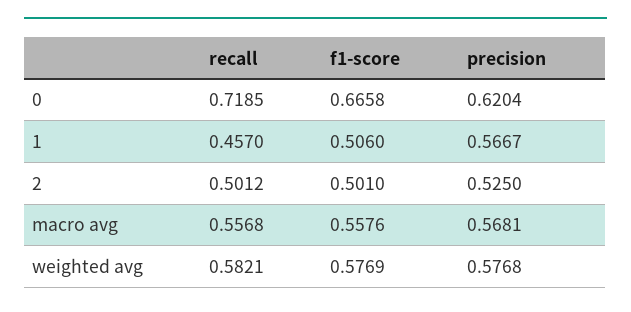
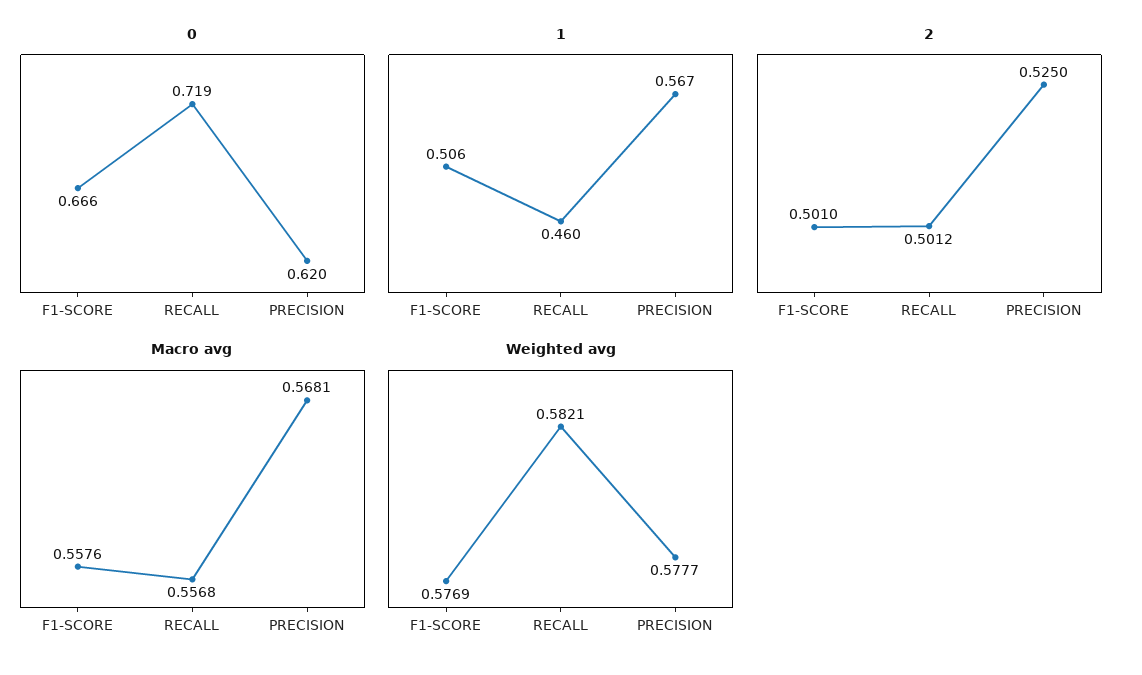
  {
    "0": {
      "recall": 0.7185,
      "f1-score": 0.6658,
      "precision": 0.6204
    },
    "1": {
-     "recall": 0.457,
+     "recall": 0.46,
      "f1-score": 0.506,
      "precision": 0.5667
    },
    "2": {
      "recall": 0.5012,
      "f1-score": 0.501,
      "precision": 0.525
    },
    "macro avg": {
      "recall": 0.5568,
      "f1-score": 0.5576,
      "precision": 0.5681
    },
    "weighted avg": {
      "recall": 0.5821,
      "f1-score": 0.5769,
-     "precision": 0.5768
+     "precision": 0.5777
    }
  }

